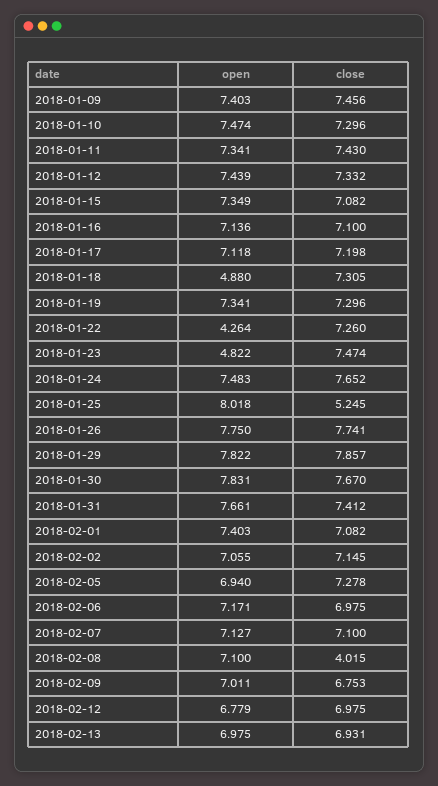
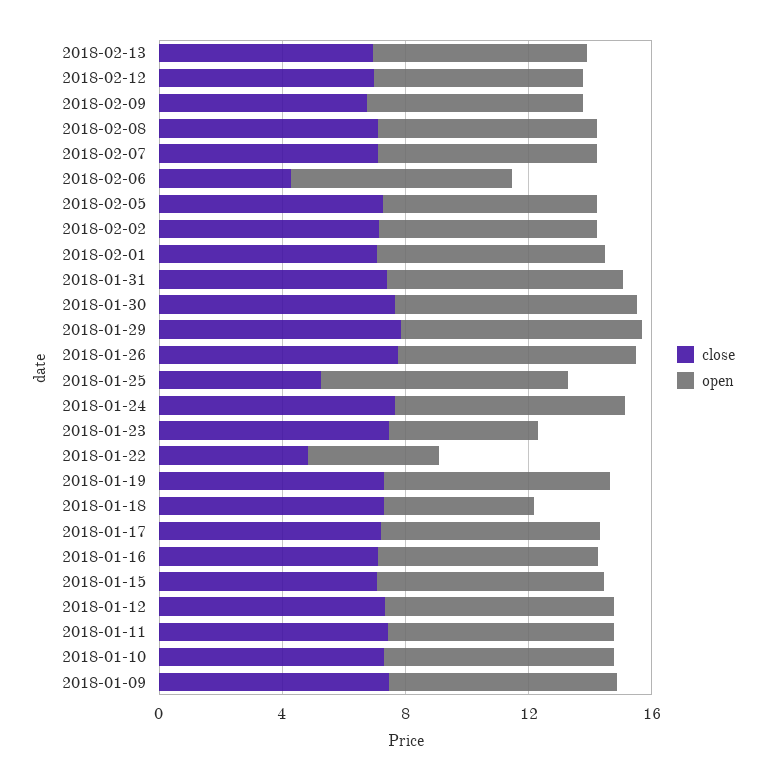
  {
    "open": {
      "2018-01-09": 7.403,
      "2018-01-10": 7.474,
      "2018-01-11": 7.341,
      "2018-01-12": 7.439,
      "2018-01-15": 7.349,
      "2018-01-16": 7.136,
      "2018-01-17": 7.118,
      "2018-01-18": 4.88,
      "2018-01-19": 7.341,
      "2018-01-22": 4.264,
      "2018-01-23": 4.822,
      "2018-01-24": 7.483,
      "2018-01-25": 8.018,
      "2018-01-26": 7.75,
      "2018-01-29": 7.822,
      "2018-01-30": 7.831,
      "2018-01-31": 7.661,
      "2018-02-01": 7.403,
      "2018-02-02": 7.055,
      "2018-02-05": 6.94,
      "2018-02-06": 7.171,
      "2018-02-07": 7.127,
      "2018-02-08": 7.1,
      "2018-02-09": 7.011,
      "2018-02-12": 6.779,
      "2018-02-13": 6.975
    },
    "close": {
      "2018-01-09": 7.456,
      "2018-01-10": 7.296,
      "2018-01-11": 7.43,
      "2018-01-12": 7.332,
      "2018-01-15": 7.082,
      "2018-01-16": 7.1,
      "2018-01-17": 7.198,
      "2018-01-18": 7.305,
      "2018-01-19": 7.296,
-     "2018-01-22": 7.26,
+     "2018-01-22": 5,
      "2018-01-23": 7.474,
      "2018-01-24": 7.652,
      "2018-01-25": 5.245,
      "2018-01-26": 7.741,
      "2018-01-29": 7.857,
      "2018-01-30": 7.67,
      "2018-01-31": 7.412,
      "2018-02-01": 7.082,
      "2018-02-02": 7.145,
      "2018-02-05": 7.278,
-     "2018-02-06": 6.975,
+     "2018-02-06": 4,
      "2018-02-07": 7.1,
-     "2018-02-08": 4.015,
+     "2018-02-08": 7,
      "2018-02-09": 6.753,
      "2018-02-12": 6.975,
      "2018-02-13": 6.931
    }
  }

